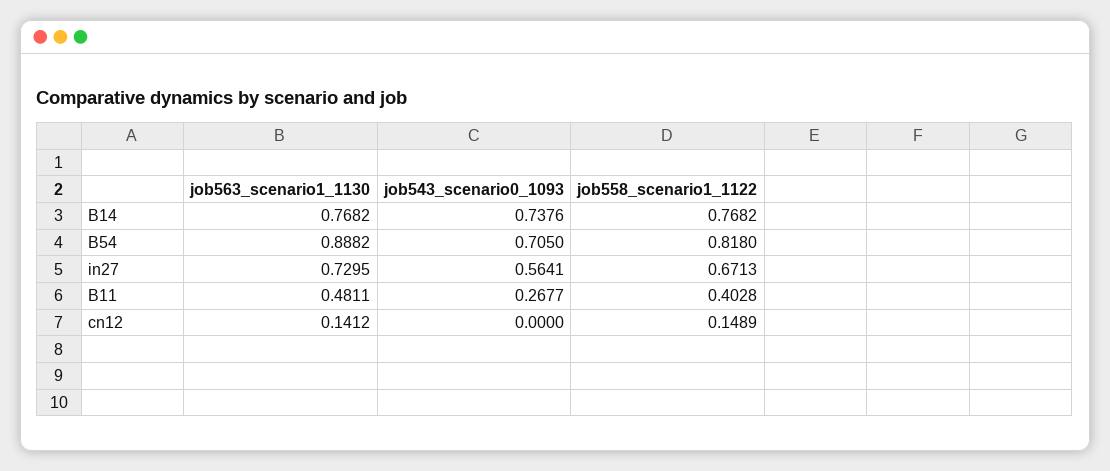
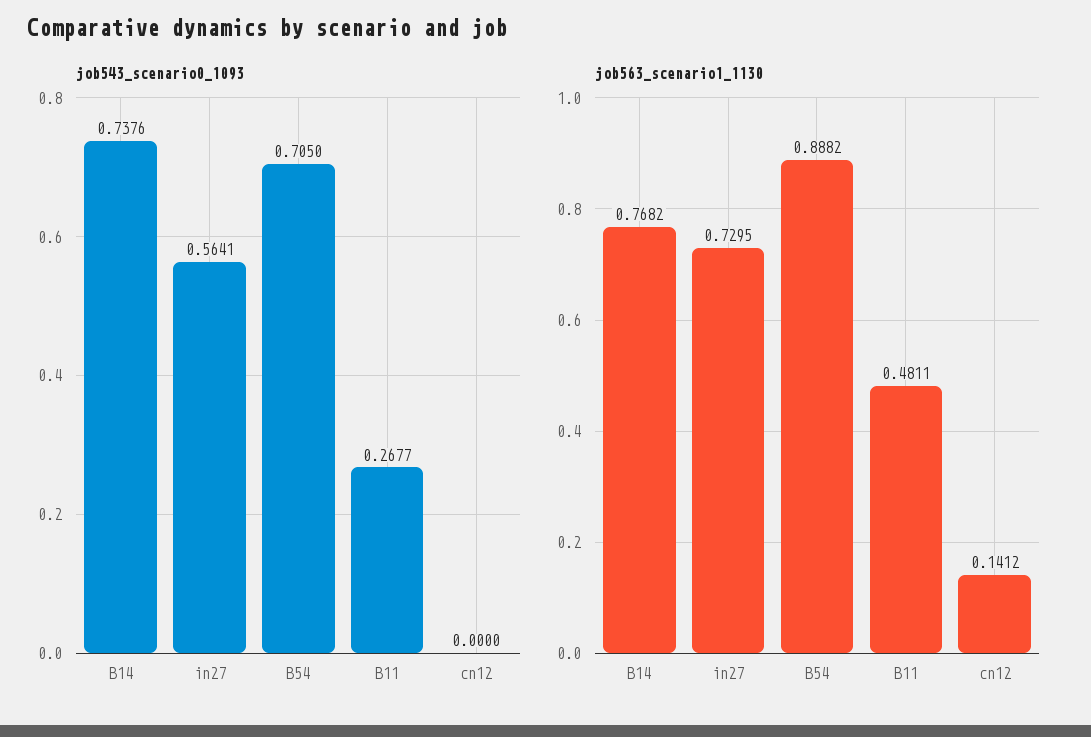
  {
    "job563_scenario1_1130": {
      "B14": 0.7682,
      "B54": 0.8882,
      "in27": 0.7295,
      "B11": 0.4811,
      "cn12": 0.1412
    },
    "job543_scenario0_1093": {
      "B14": 0.7376,
      "B54": 0.705,
      "in27": 0.5641,
      "B11": 0.2677,
      "cn12": 0
-   },
+   }
-   "job558_scenario1_1122": {
-     "B14": 0.7682,
-     "B54": 0.818,
-     "in27": 0.6713,
-     "B11": 0.4028,
-     "cn12": 0.1489
-   }
  }

